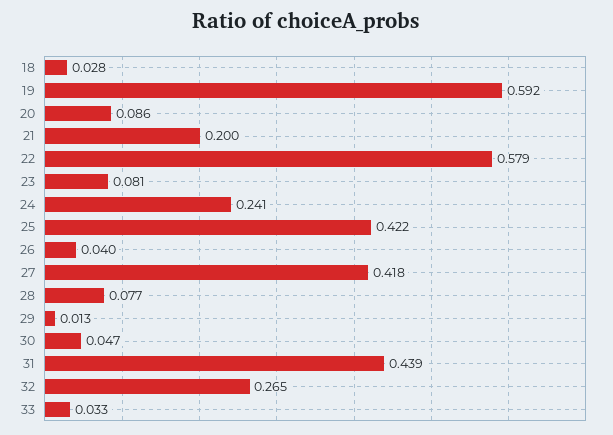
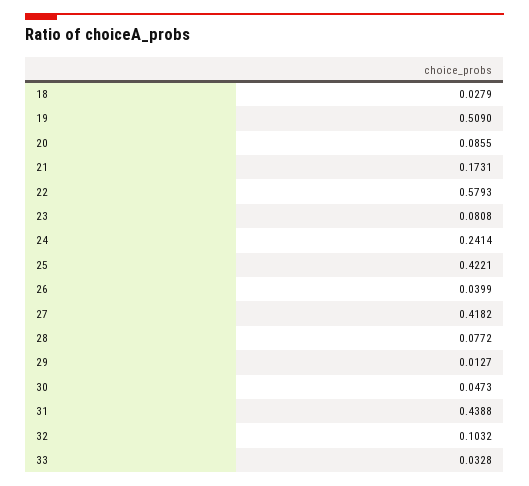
  {
    "18": 0.0279,
-   "19": 0.592,
+   "19": 0.509,
    "20": 0.0855,
-   "21": 0.2,
+   "21": 0.1731,
    "22": 0.5793,
    "23": 0.0808,
    "24": 0.2414,
    "25": 0.4221,
    "26": 0.0399,
    "27": 0.4182,
    "28": 0.0772,
    "29": 0.0127,
    "30": 0.0473,
    "31": 0.4388,
-   "32": 0.265,
+   "32": 0.1032,
    "33": 0.0328
  }

